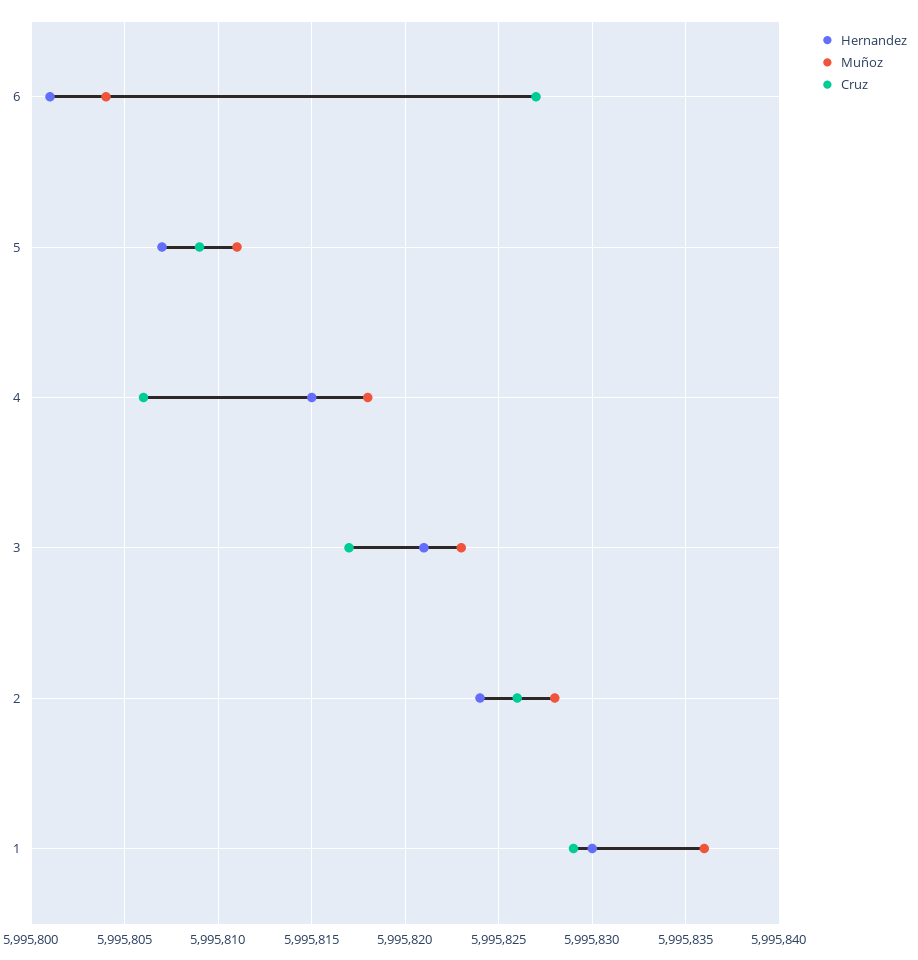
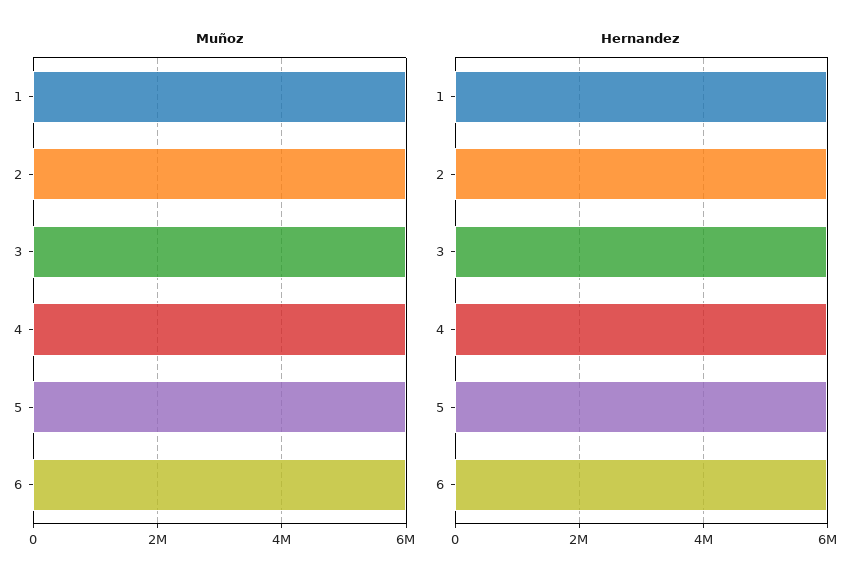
  {
    "Hernandez": {
      "6": 5995801,
      "5": 5995807,
      "4": 5995815,
      "3": 5995821,
      "2": 5995824,
      "1": 5995830
    },
    "Muñoz": {
      "6": 5995804,
      "5": 5995811,
      "4": 5995818,
      "3": 5995823,
      "2": 5995828,
      "1": 5995836
-   },
+   }
-   "Cruz": {
-     "6": 5995827,
-     "5": 5995809,
-     "4": 5995806,
-     "3": 5995817,
-     "2": 5995826,
-     "1": 5995829
-   }
  }

